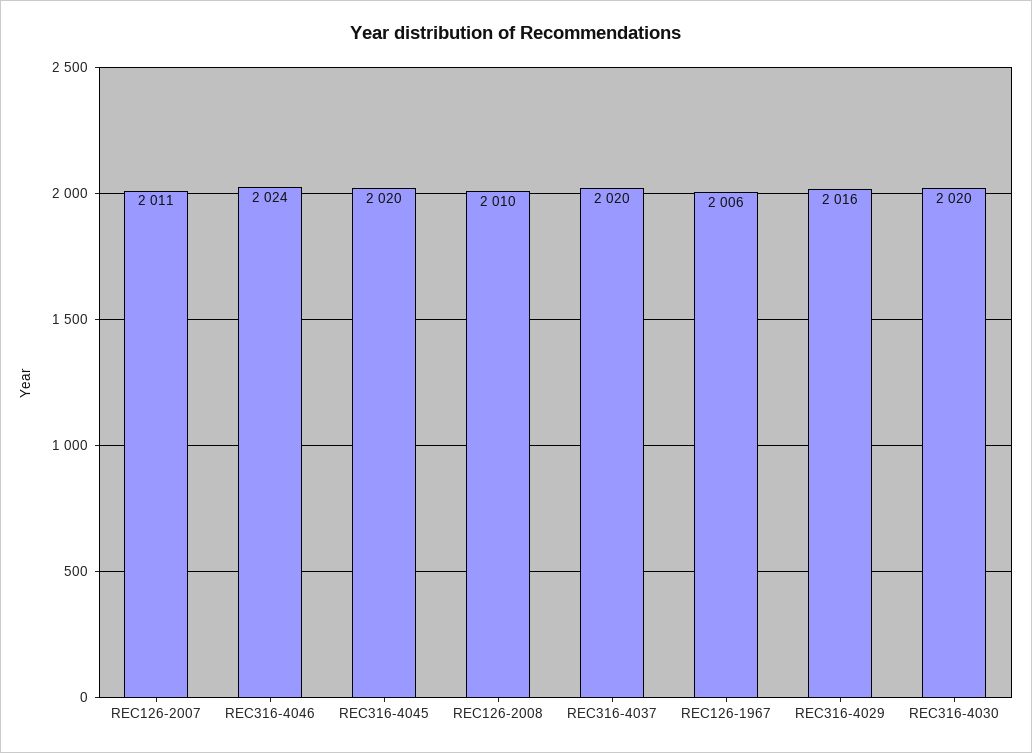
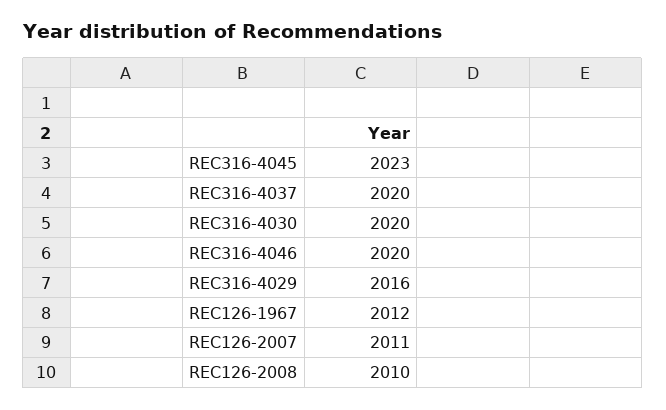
  {
    "REC126-2007": 2011,
-   "REC316-4046": 2024,
+   "REC316-4046": 2020,
-   "REC316-4045": 2020,
+   "REC316-4045": 2023,
    "REC126-2008": 2010,
    "REC316-4037": 2020,
-   "REC126-1967": 2006,
+   "REC126-1967": 2012,
    "REC316-4029": 2016,
    "REC316-4030": 2020
  }

